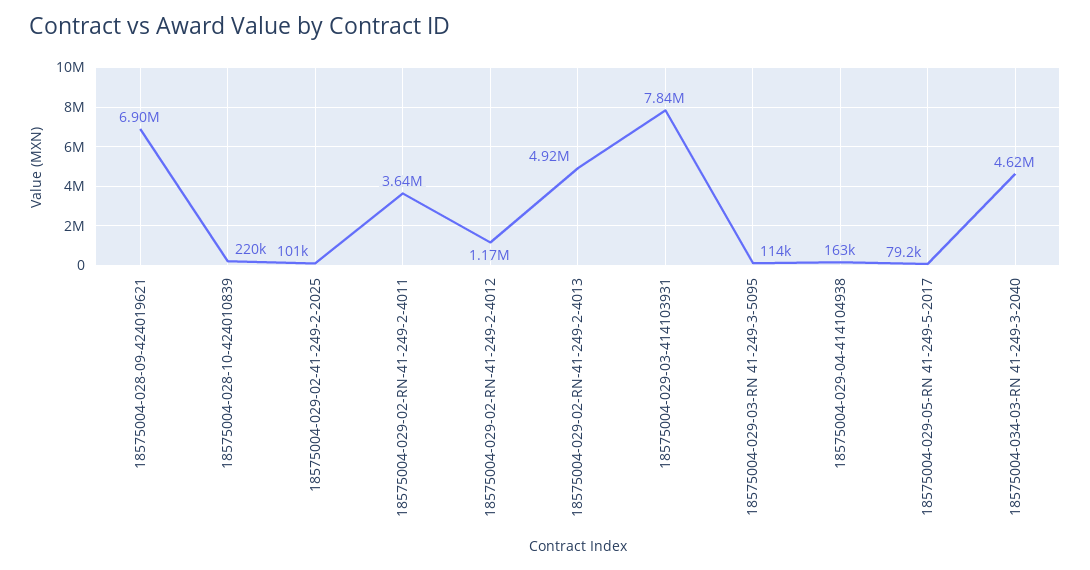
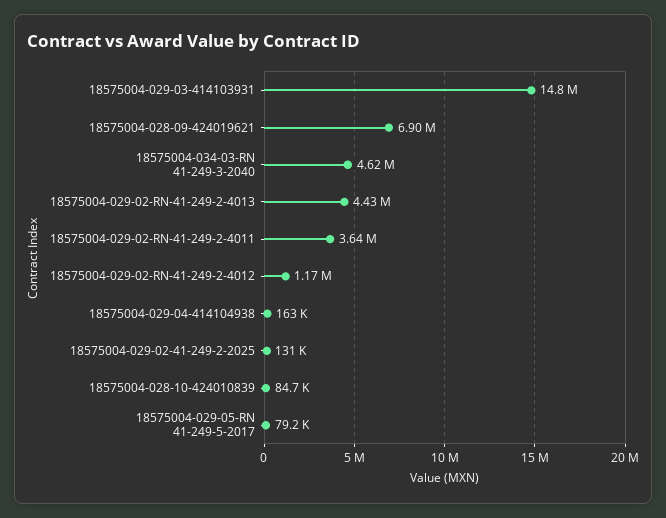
  {
    "18575004-028-09-424019621": 6900000,
-   "18575004-028-10-424010839": 220000,
+   "18575004-028-10-424010839": 84700,
-   "18575004-029-02-41-249-2-2025": 101000,
+   "18575004-029-02-41-249-2-2025": 131000,
    "18575004-029-02-RN-41-249-2-4011": 3640000,
    "18575004-029-02-RN-41-249-2-4012": 1170000,
-   "18575004-029-02-RN-41-249-2-4013": 4920000,
+   "18575004-029-02-RN-41-249-2-4013": 4430000,
-   "18575004-029-03-414103931": 7840000,
+   "18575004-029-03-414103931": 14800000,
-   "18575004-029-03-RN 41-249-3-5095": 114000,
    "18575004-029-04-414104938": 163000,
    "18575004-029-05-RN 41-249-5-2017": 79200,
    "18575004-034-03-RN 41-249-3-2040": 4620000
  }

